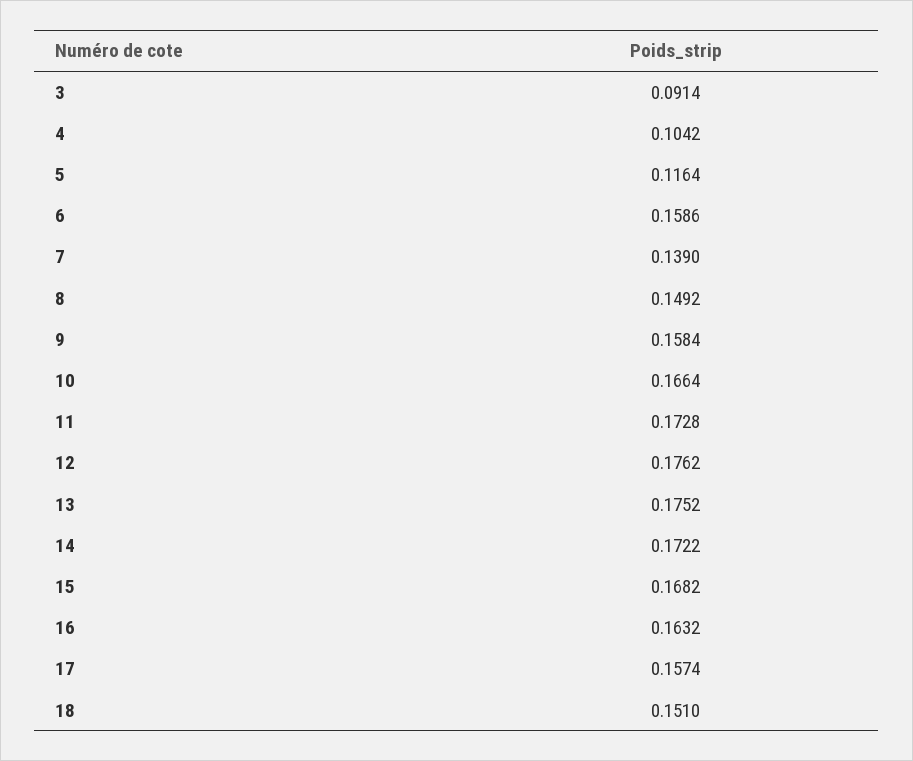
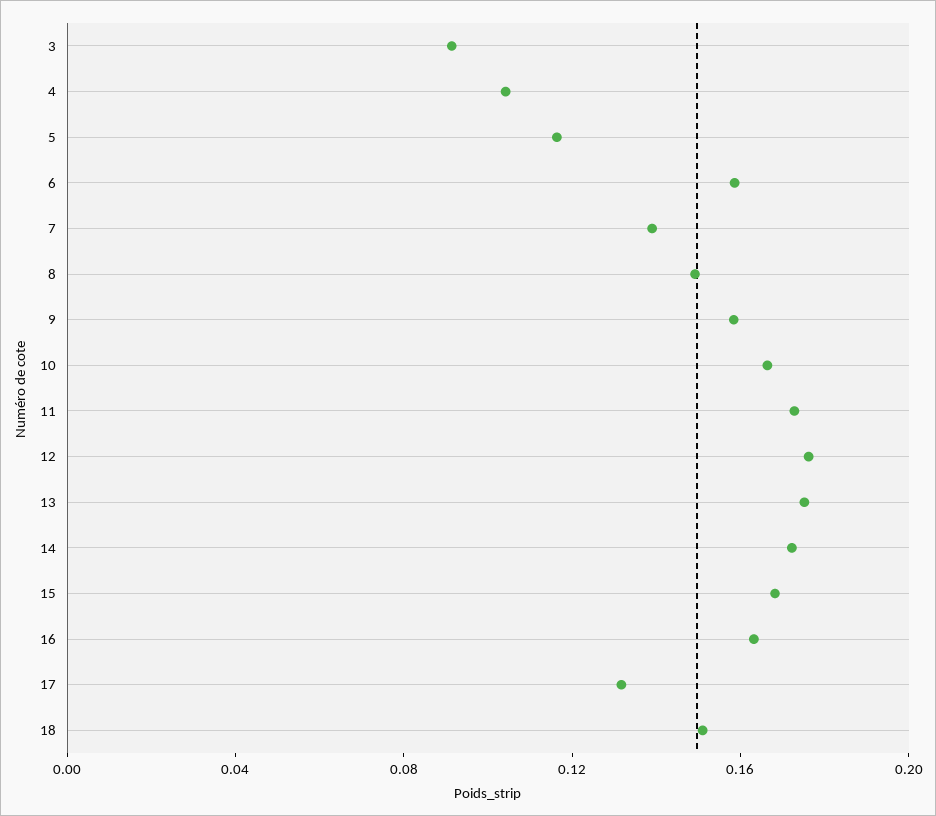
  {
    "3": 0.0914,
    "4": 0.1042,
    "5": 0.1164,
    "6": 0.1586,
    "7": 0.139,
    "8": 0.1492,
    "9": 0.1584,
    "10": 0.1664,
    "11": 0.1728,
    "12": 0.1762,
    "13": 0.1752,
    "14": 0.1722,
    "15": 0.1682,
    "16": 0.1632,
-   "17": 0.1574,
+   "17": 0.13,
    "18": 0.151
  }

